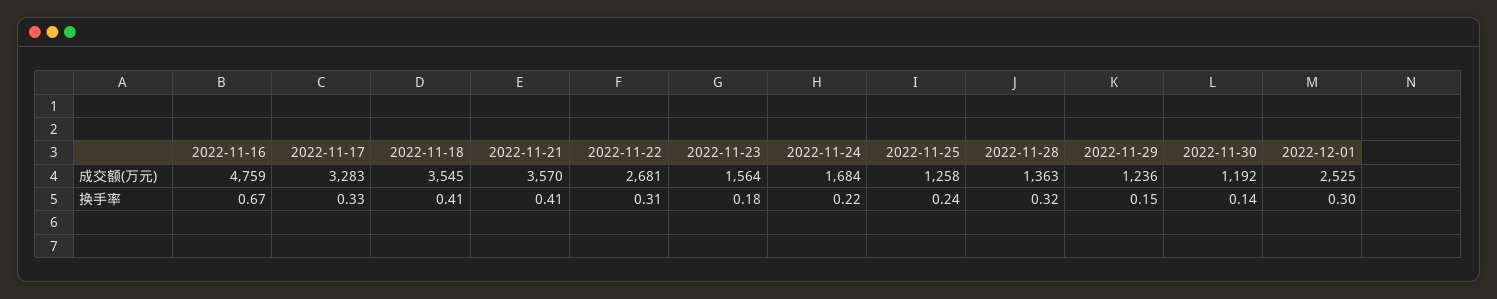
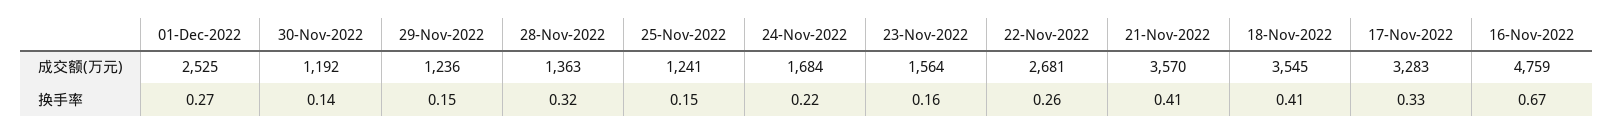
  {
    "2022-11-16": {
      "成交额(万元)": 4759,
      "换手率": 0.67
    },
    "2022-11-17": {
      "成交额(万元)": 3283,
      "换手率": 0.33
    },
    "2022-11-18": {
      "成交额(万元)": 3545,
      "换手率": 0.41
    },
    "2022-11-21": {
      "成交额(万元)": 3570,
      "换手率": 0.41
    },
    "2022-11-22": {
      "成交额(万元)": 2681,
-     "换手率": 0.31
+     "换手率": 0.26
    },
    "2022-11-23": {
      "成交额(万元)": 1564,
-     "换手率": 0.18
+     "换手率": 0.16
    },
    "2022-11-24": {
      "成交额(万元)": 1684,
      "换手率": 0.22
    },
    "2022-11-25": {
-     "成交额(万元)": 1258,
+     "成交额(万元)": 1241,
-     "换手率": 0.24
+     "换手率": 0.15
    },
    "2022-11-28": {
      "成交额(万元)": 1363,
      "换手率": 0.32
    },
    "2022-11-29": {
      "成交额(万元)": 1236,
      "换手率": 0.15
    },
    "2022-11-30": {
      "成交额(万元)": 1192,
      "换手率": 0.14
    },
    "2022-12-01": {
      "成交额(万元)": 2525,
-     "换手率": 0.3
+     "换手率": 0.27
    }
  }

